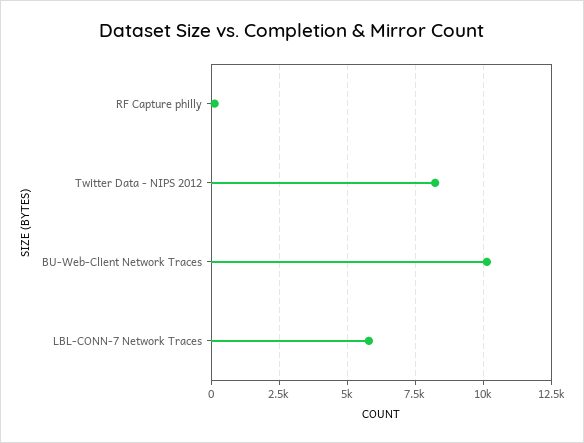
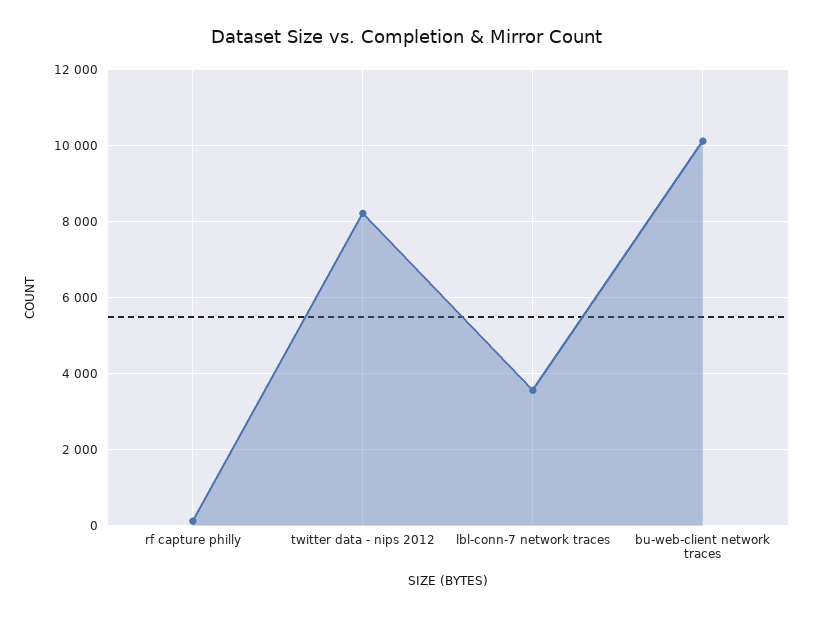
  {
    "RF Capture philly": 200,
    "Twitter Data - NIPS 2012": 8200,
    "BU-Web-Client Network Traces": 10200,
-   "LBL-CONN-7 Network Traces": 5750
+   "LBL-CONN-7 Network Traces": 3600
  }

